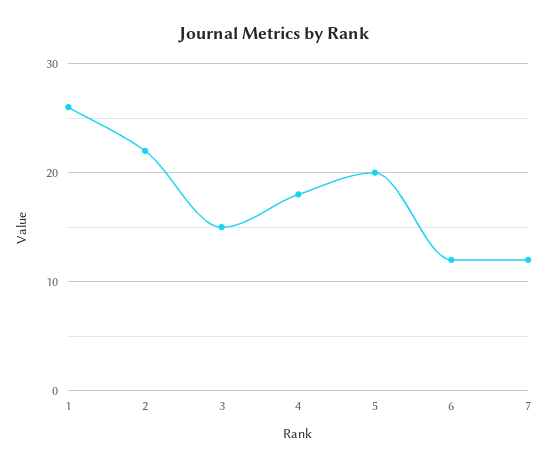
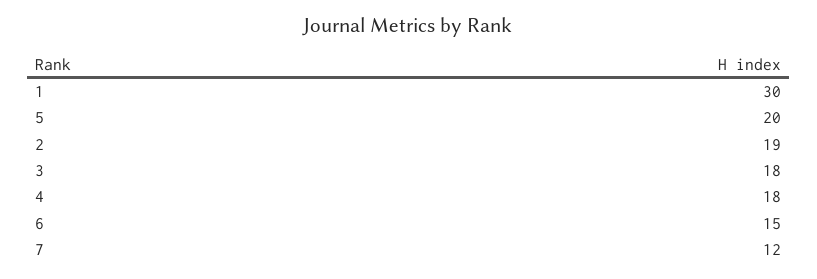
  {
-   "1": 26,
+   "1": 30,
-   "2": 22,
+   "2": 19,
-   "3": 15,
+   "3": 18,
    "4": 18,
    "5": 20,
-   "6": 12,
+   "6": 15,
    "7": 12
  }

